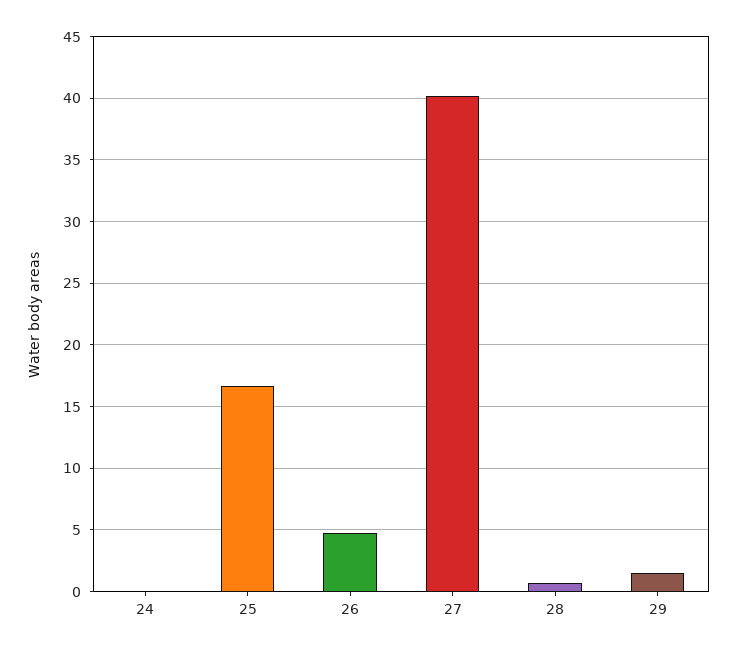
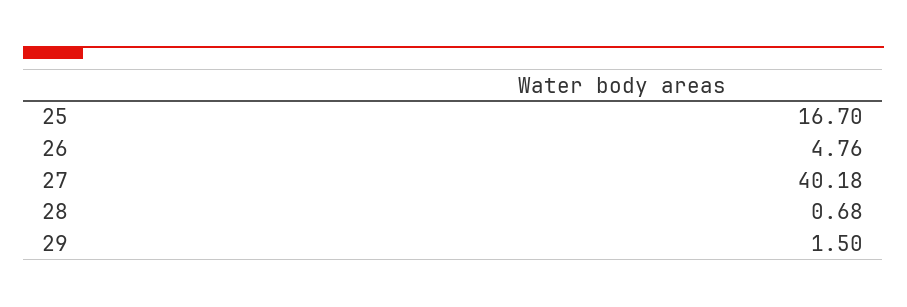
  {
-   "24": 0,
    "25": 16.7,
    "26": 4.76,
    "27": 40.18,
    "28": 0.68,
    "29": 1.5
  }

